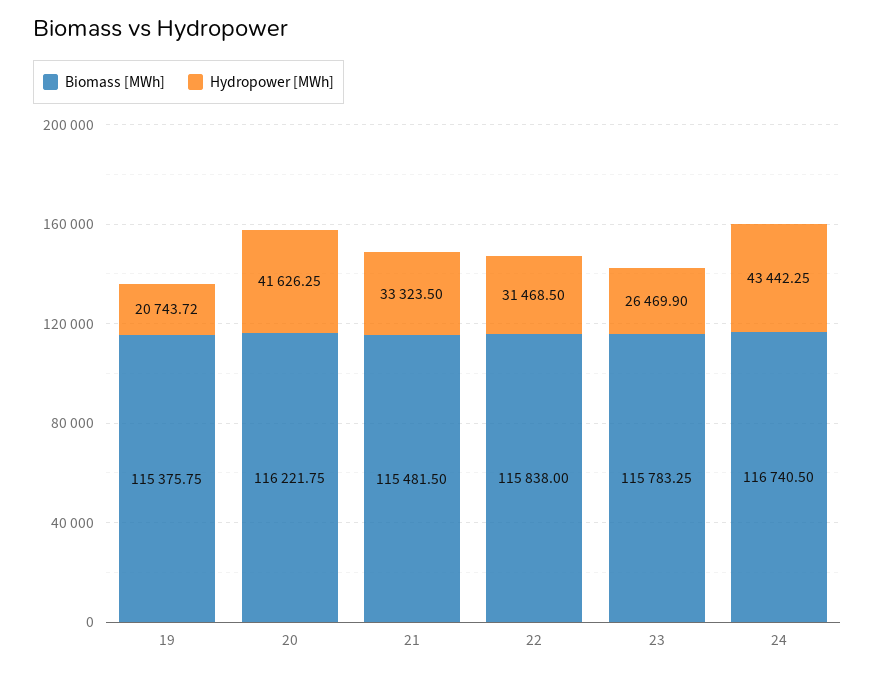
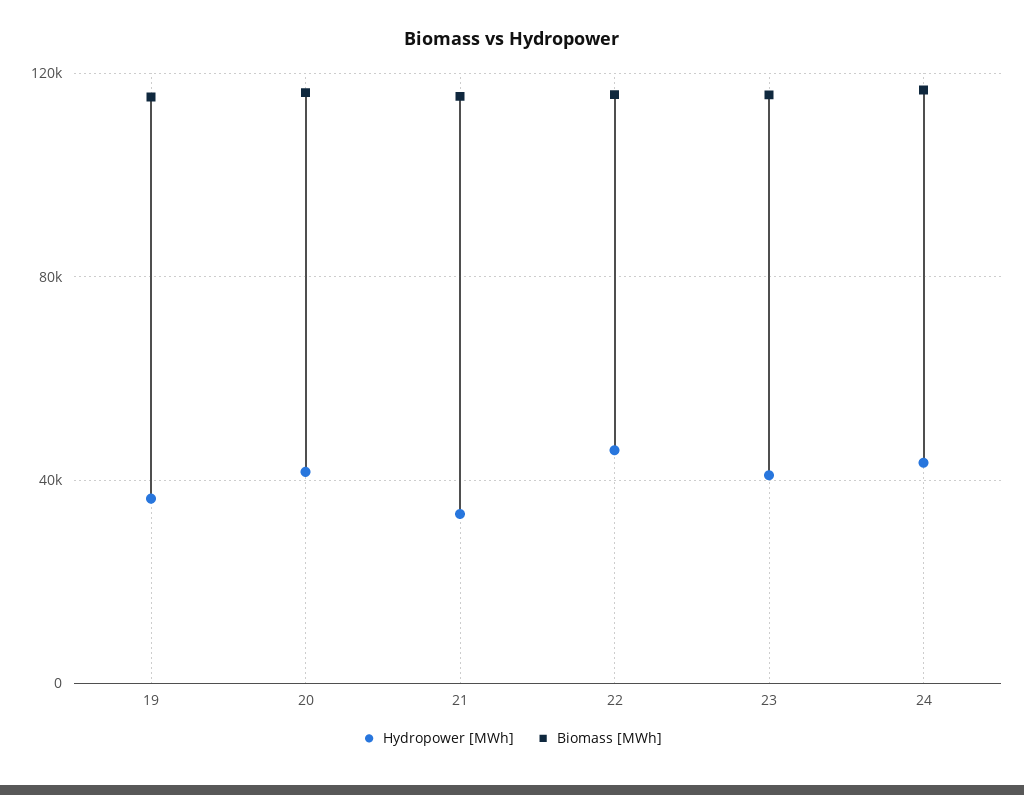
  {
    "Biomass [MWh]": {
      "19": 115375.75,
      "20": 116221.75,
      "21": 115481.5,
      "22": 115838,
      "23": 115783.25,
      "24": 116740.5
    },
    "Hydropower [MWh]": {
-     "19": 20743.72,
+     "19": 35000,
      "20": 41626.25,
      "21": 33323.5,
-     "22": 31468.5,
+     "22": 45000,
-     "23": 26469.9,
+     "23": 40000,
      "24": 43442.25
    }
  }

